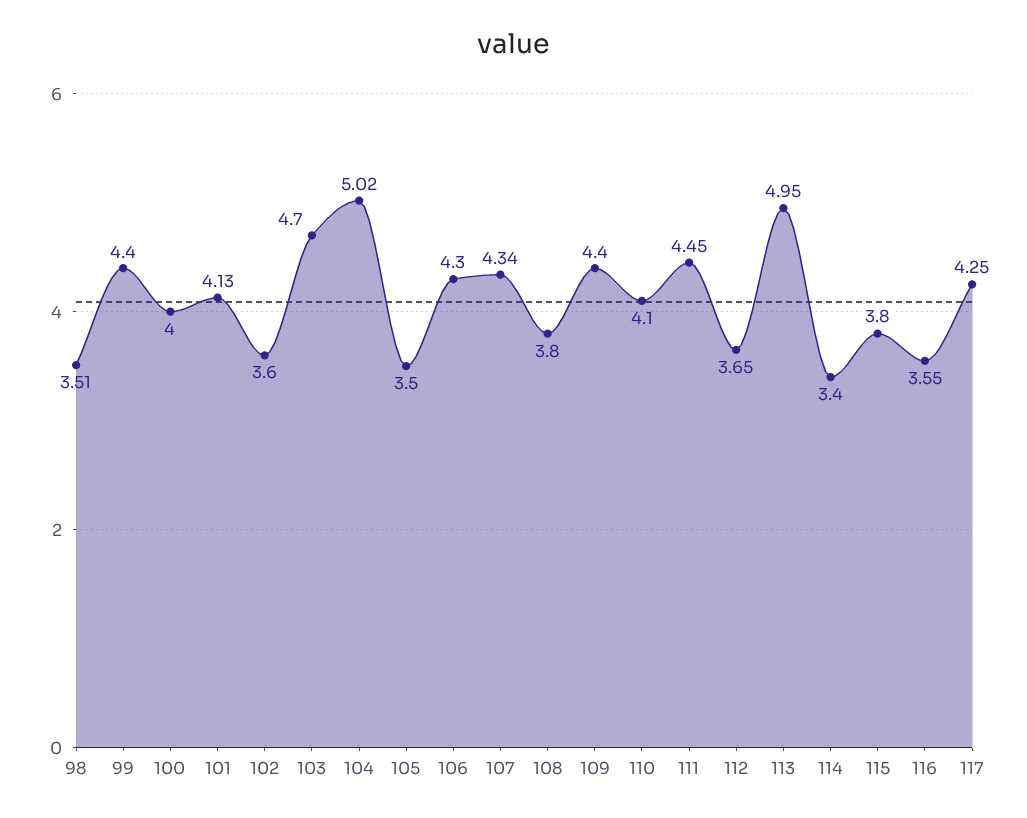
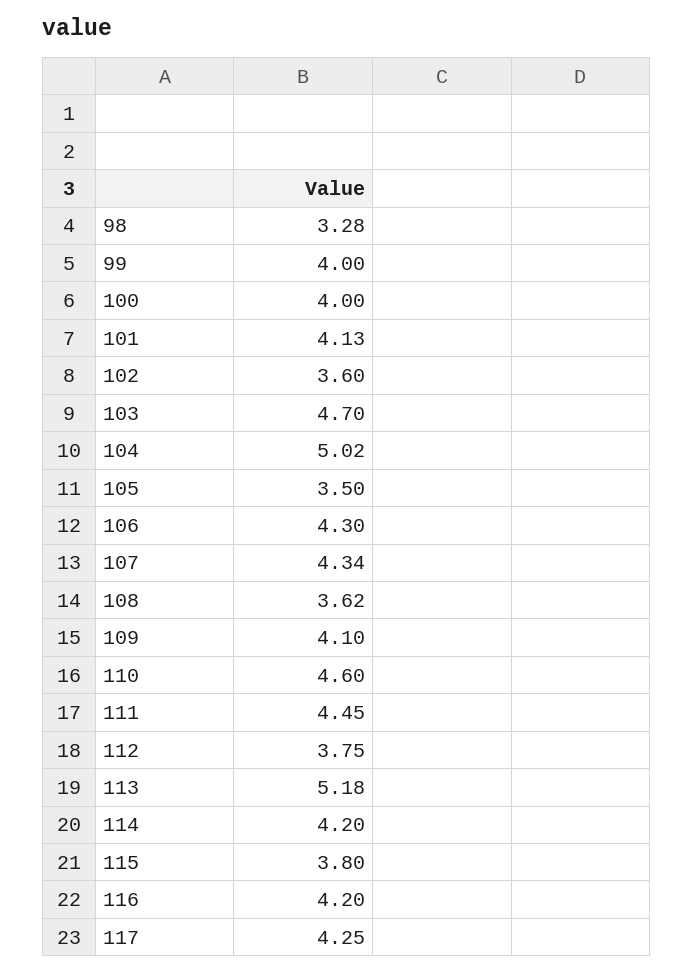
  {
-   "98": 3.51,
+   "98": 3.28,
-   "99": 4.4,
+   "99": 4,
    "100": 4,
    "101": 4.13,
    "102": 3.6,
    "103": 4.7,
    "104": 5.02,
    "105": 3.5,
    "106": 4.3,
    "107": 4.34,
-   "108": 3.8,
+   "108": 3.62,
-   "109": 4.4,
+   "109": 4.1,
-   "110": 4.1,
+   "110": 4.6,
    "111": 4.45,
-   "112": 3.65,
+   "112": 3.75,
-   "113": 4.95,
+   "113": 5.18,
-   "114": 3.4,
+   "114": 4.2,
    "115": 3.8,
-   "116": 3.55,
+   "116": 4.2,
    "117": 4.25
  }

